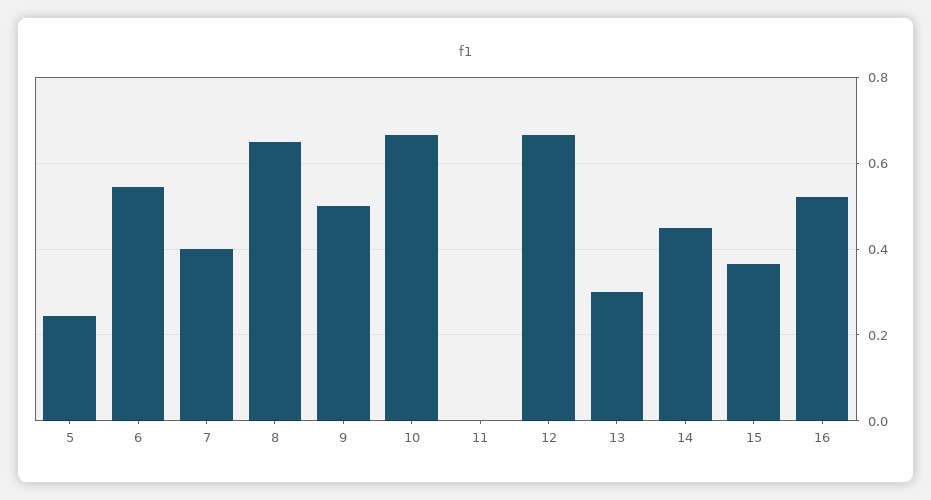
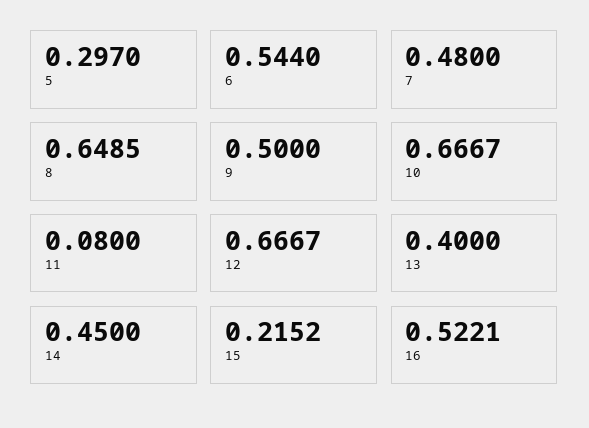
  {
-   "5": 0.24,
+   "5": 0.297,
    "6": 0.544,
-   "7": 0.4,
+   "7": 0.48,
    "8": 0.6485,
    "9": 0.5,
    "10": 0.6667,
-   "11": 0,
+   "11": 0.08,
    "12": 0.6667,
-   "13": 0.3,
+   "13": 0.4,
    "14": 0.45,
-   "15": 0.36,
+   "15": 0.2152,
    "16": 0.5221
  }

